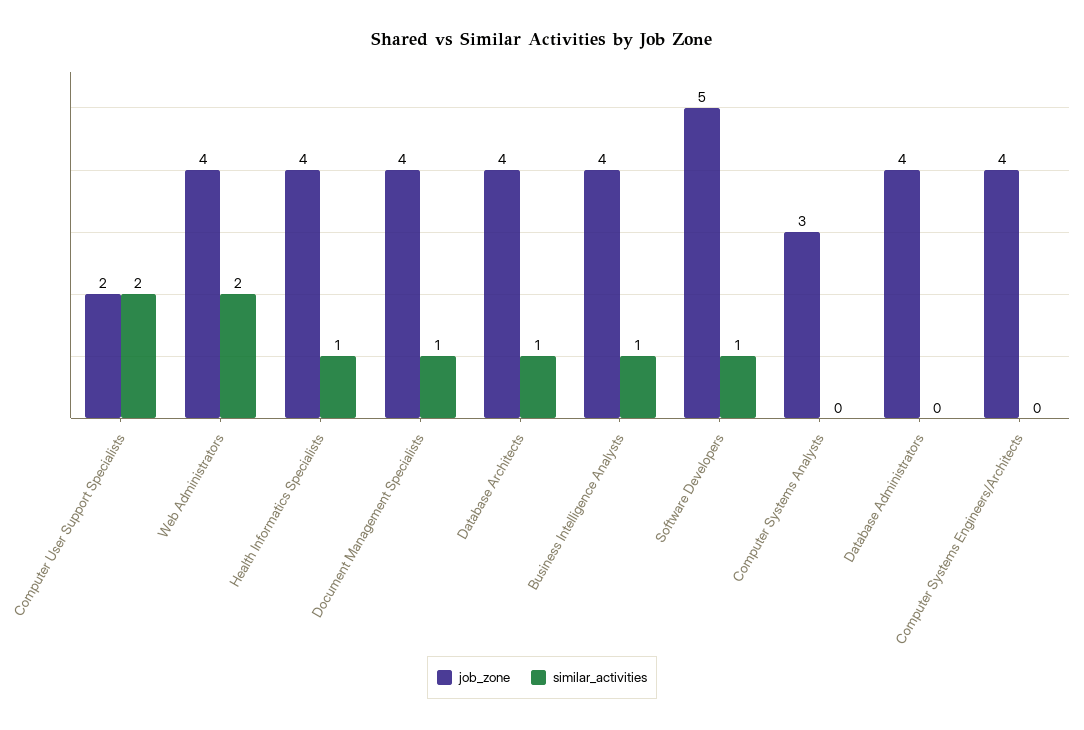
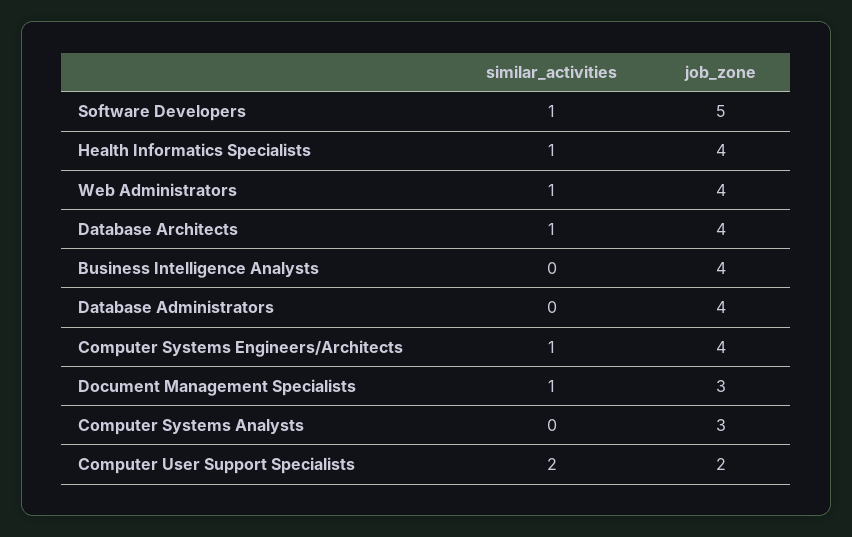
  {
    "job_zone": {
      "Computer User Support Specialists": 2,
      "Web Administrators": 4,
      "Health Informatics Specialists": 4,
-     "Document Management Specialists": 4,
+     "Document Management Specialists": 3,
      "Database Architects": 4,
      "Business Intelligence Analysts": 4,
      "Software Developers": 5,
      "Computer Systems Analysts": 3,
      "Database Administrators": 4,
      "Computer Systems Engineers/Architects": 4
    },
    "similar_activities": {
      "Computer User Support Specialists": 2,
-     "Web Administrators": 2,
+     "Web Administrators": 1,
      "Health Informatics Specialists": 1,
      "Document Management Specialists": 1,
      "Database Architects": 1,
-     "Business Intelligence Analysts": 1,
+     "Business Intelligence Analysts": 0,
      "Software Developers": 1,
      "Computer Systems Analysts": 0,
      "Database Administrators": 0,
-     "Computer Systems Engineers/Architects": 0
+     "Computer Systems Engineers/Architects": 1
    }
  }

